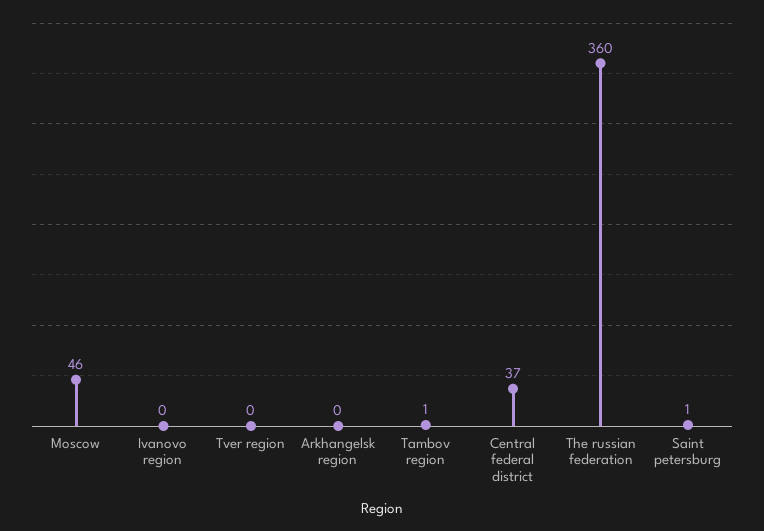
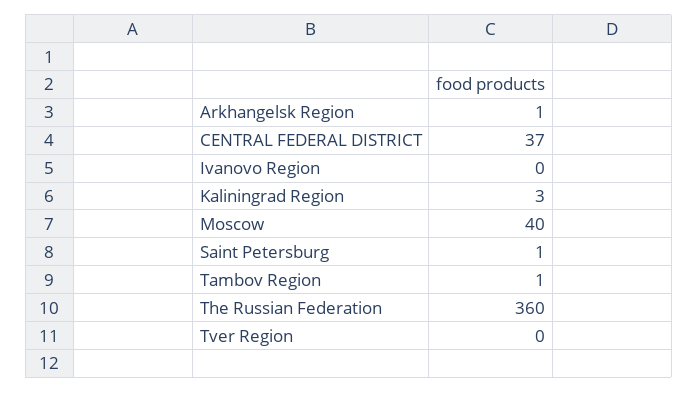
  {
-   "Moscow": 46,
+   "Moscow": 40,
    "Ivanovo region": 0,
    "Tver region": 0,
-   "Arkhangelsk region": 0,
+   "Arkhangelsk region": 1,
    "Tambov region": 1,
    "Central federal district": 37,
    "The russian federation": 360,
-   "Saint petersburg": 1
+   "Saint petersburg": 1,
+   "Kaliningrad Region": 3
  }

